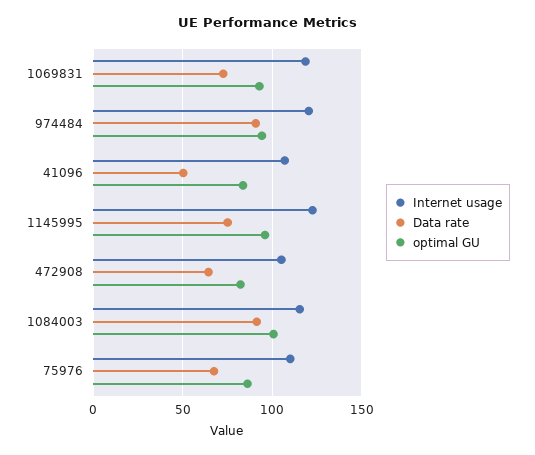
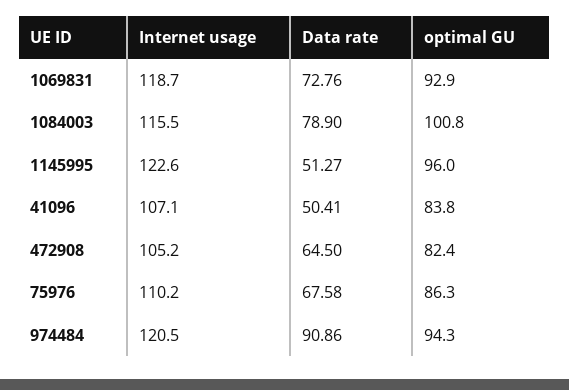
  {
    "Internet usage": {
      "1069831": 118.7,
      "974484": 120.5,
      "41096": 107.1,
      "1145995": 122.6,
      "472908": 105.2,
      "1084003": 115.5,
      "75976": 110.2
    },
    "Data rate": {
      "1069831": 72.76,
      "974484": 90.86,
      "41096": 50.41,
-     "1145995": 75,
+     "1145995": 51.27,
      "472908": 64.5,
-     "1084003": 90,
+     "1084003": 78.9,
      "75976": 67.58
    },
    "optimal GU": {
      "1069831": 92.9,
      "974484": 94.3,
      "41096": 83.8,
      "1145995": 96,
      "472908": 82.4,
      "1084003": 100.8,
      "75976": 86.3
    }
  }

